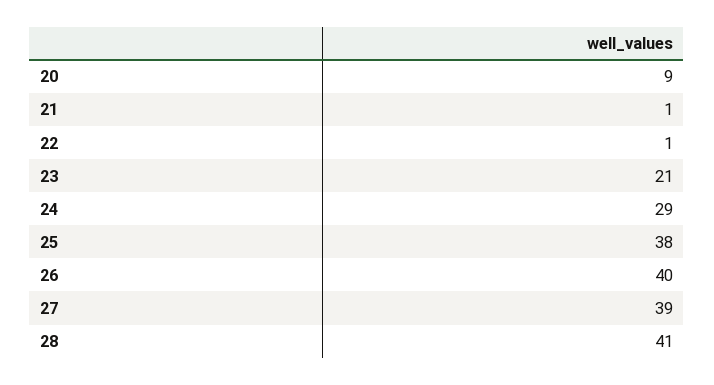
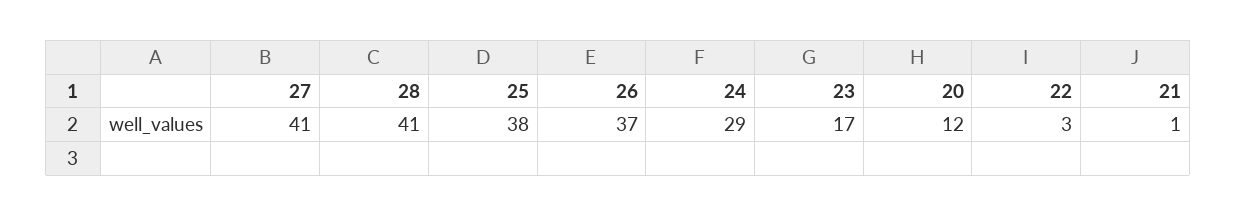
  {
-   "20": 9,
+   "20": 12,
    "21": 1,
-   "22": 1,
+   "22": 3,
-   "23": 21,
+   "23": 17,
    "24": 29,
    "25": 38,
-   "26": 40,
+   "26": 37,
-   "27": 39,
+   "27": 41,
    "28": 41
  }

